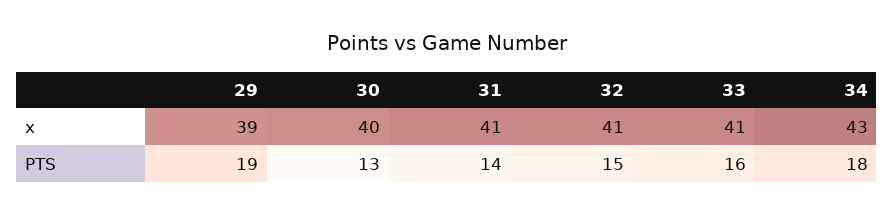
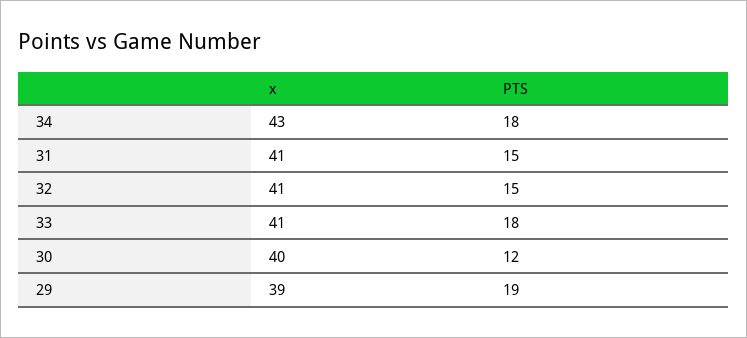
  {
    "29": {
      "x": 39,
      "PTS": 19
    },
    "30": {
      "x": 40,
-     "PTS": 13
+     "PTS": 12
    },
    "31": {
      "x": 41,
-     "PTS": 14
+     "PTS": 15
    },
    "32": {
      "x": 41,
      "PTS": 15
    },
    "33": {
      "x": 41,
-     "PTS": 16
+     "PTS": 18
    },
    "34": {
      "x": 43,
      "PTS": 18
    }
  }

